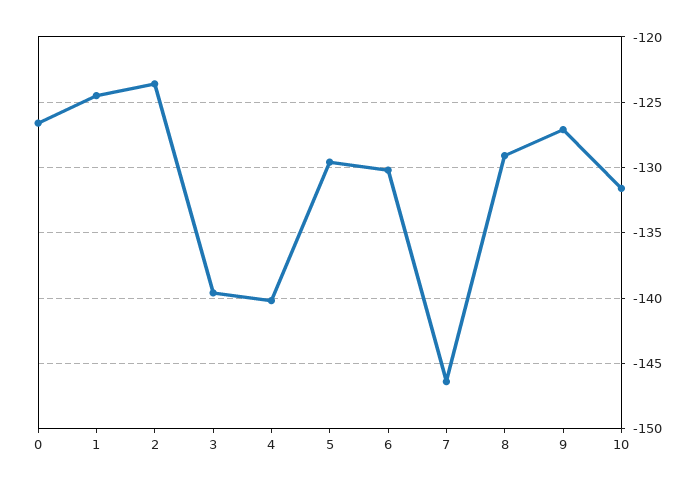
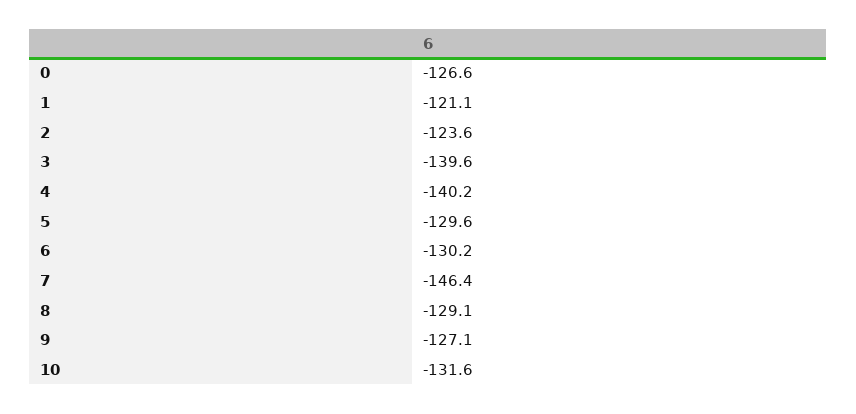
  {
    "0": -126.6,
-   "1": -124.5,
+   "1": -121.1,
    "2": -123.6,
    "3": -139.6,
    "4": -140.2,
    "5": -129.6,
    "6": -130.2,
    "7": -146.4,
    "8": -129.1,
    "9": -127.1,
    "10": -131.6
  }

